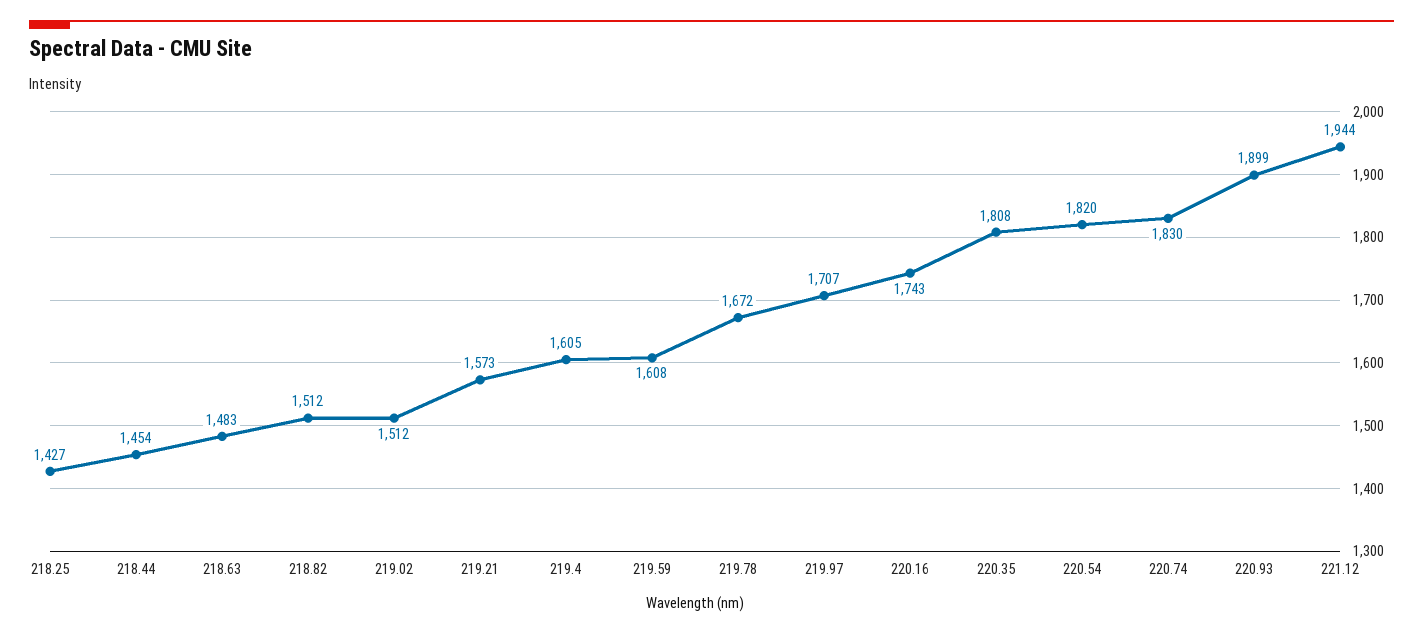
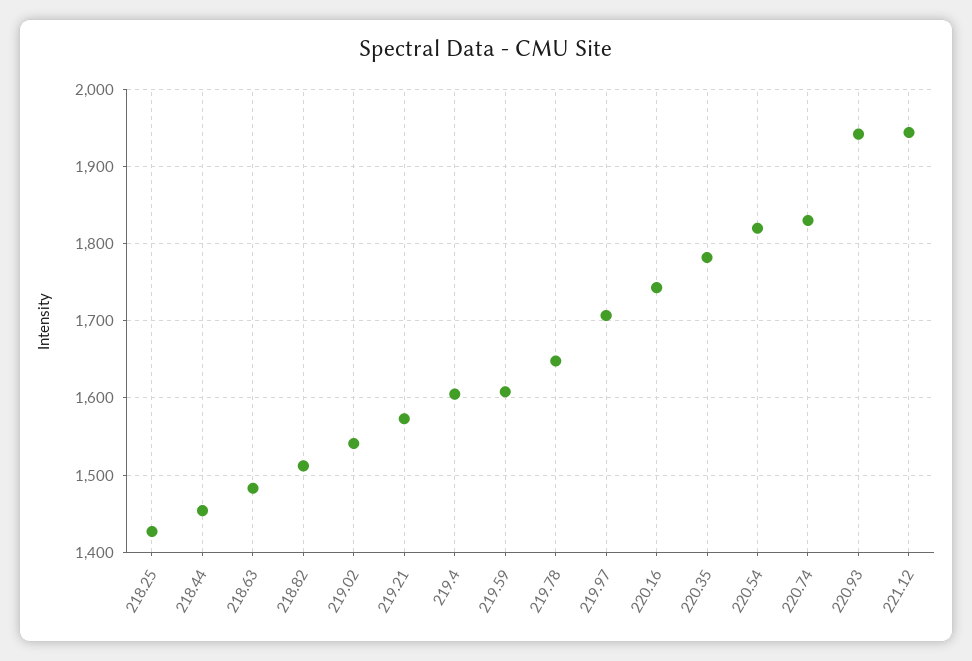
  {
    "218.25": 1427,
    "218.44": 1454,
    "218.63": 1483,
    "218.82": 1512,
-   "219.02": 1512,
+   "219.02": 1540,
    "219.21": 1573,
    "219.4": 1605,
    "219.59": 1608,
-   "219.78": 1672,
+   "219.78": 1650,
    "219.97": 1707,
    "220.16": 1743,
-   "220.35": 1808,
+   "220.35": 1780,
    "220.54": 1820,
    "220.74": 1830,
-   "220.93": 1899,
+   "220.93": 1940,
    "221.12": 1944
  }

